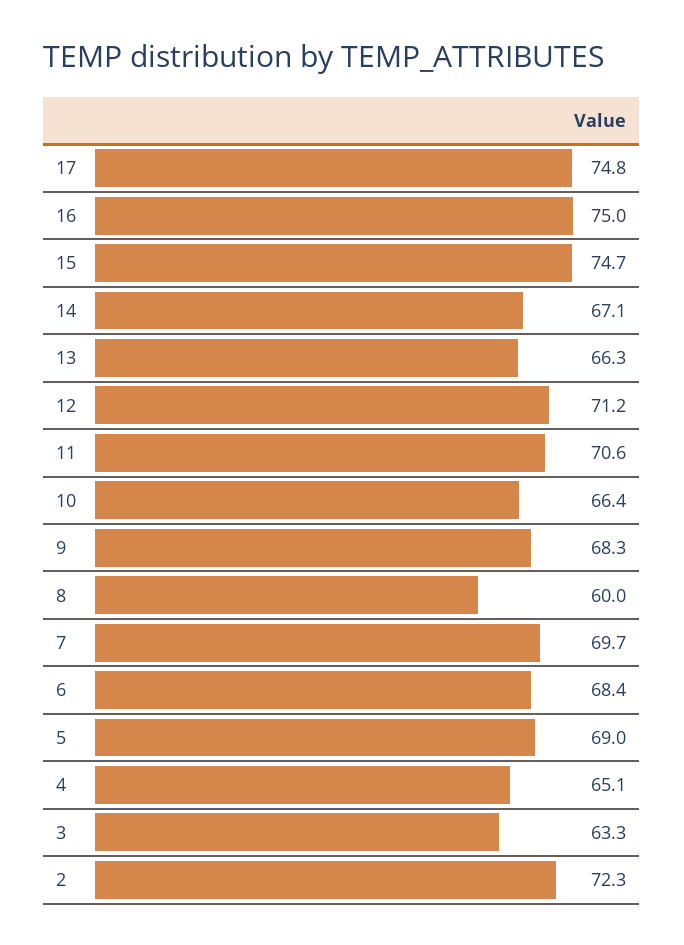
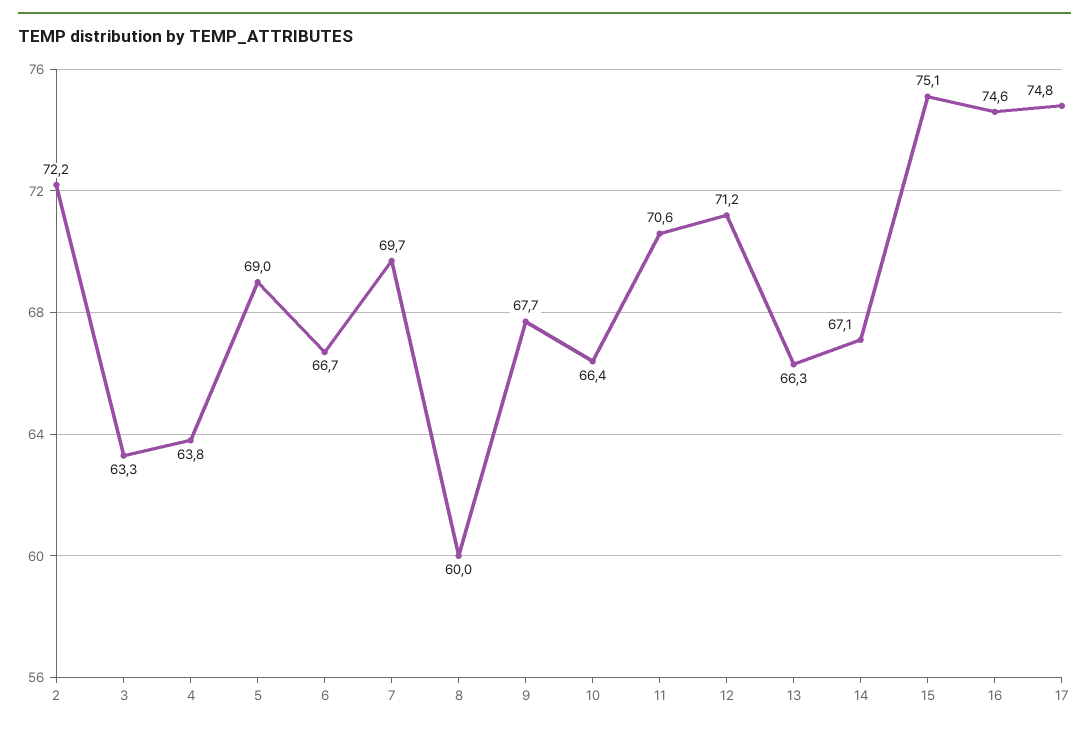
  {
    "17": 74.8,
-   "16": 75,
+   "16": 74.6,
-   "15": 74.7,
+   "15": 75.1,
    "14": 67.1,
    "13": 66.3,
    "12": 71.2,
    "11": 70.6,
    "10": 66.4,
-   "9": 68.3,
+   "9": 67.7,
    "8": 60,
    "7": 69.7,
-   "6": 68.4,
+   "6": 66.7,
    "5": 69,
-   "4": 65.1,
+   "4": 63.8,
    "3": 63.3,
-   "2": 72.3
+   "2": 72.2
  }

